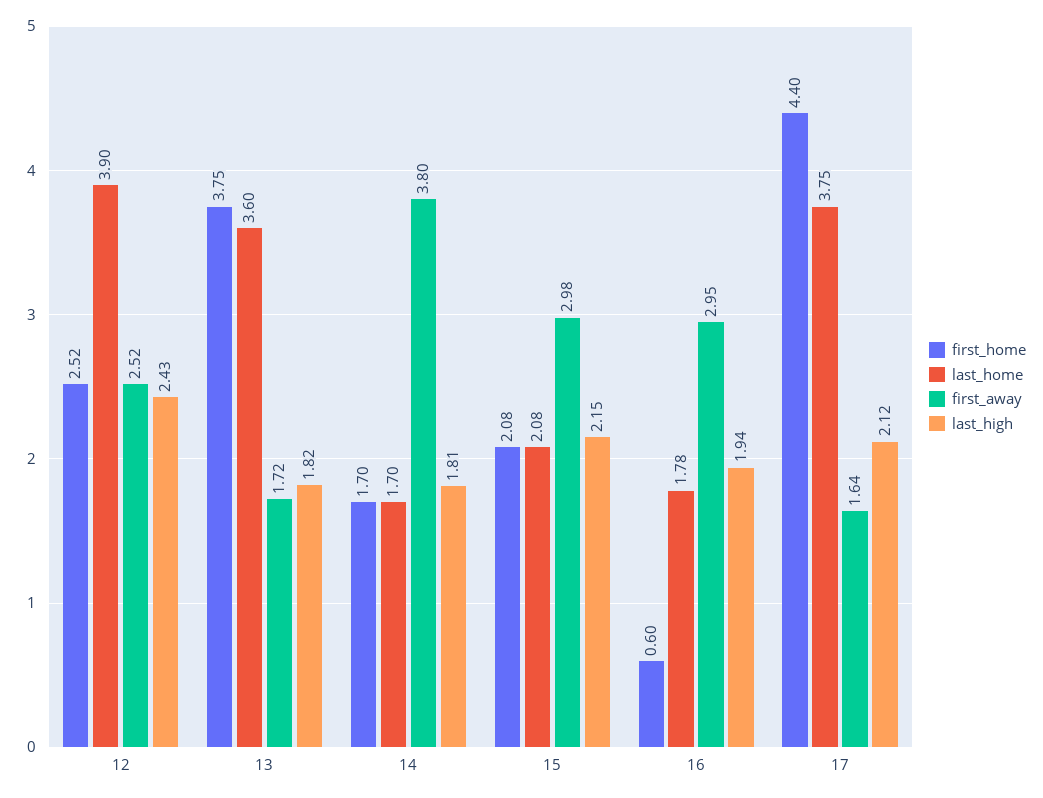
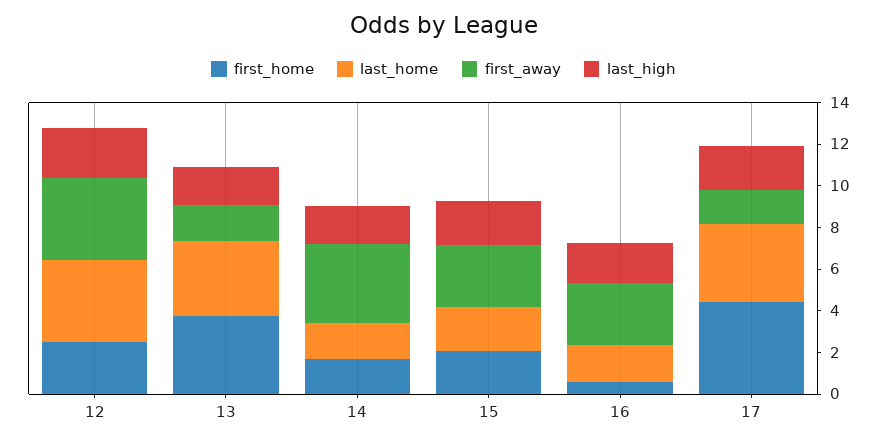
  {
    "first_home": {
      "12": 2.52,
      "13": 3.75,
      "14": 1.7,
      "15": 2.08,
      "16": 0.6,
      "17": 4.4
    },
    "last_home": {
      "12": 3.9,
      "13": 3.6,
      "14": 1.7,
      "15": 2.08,
      "16": 1.78,
      "17": 3.75
    },
    "first_away": {
-     "12": 2.52,
+     "12": 4,
      "13": 1.72,
      "14": 3.8,
      "15": 2.98,
      "16": 2.95,
      "17": 1.64
    },
    "last_high": {
      "12": 2.43,
      "13": 1.82,
      "14": 1.81,
      "15": 2.15,
      "16": 1.94,
      "17": 2.12
    }
  }

